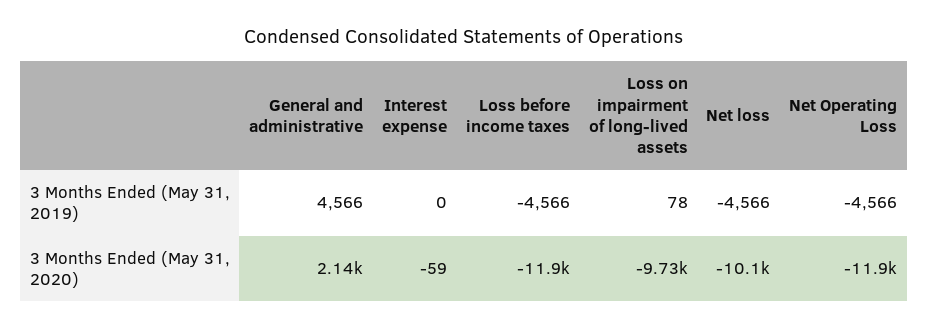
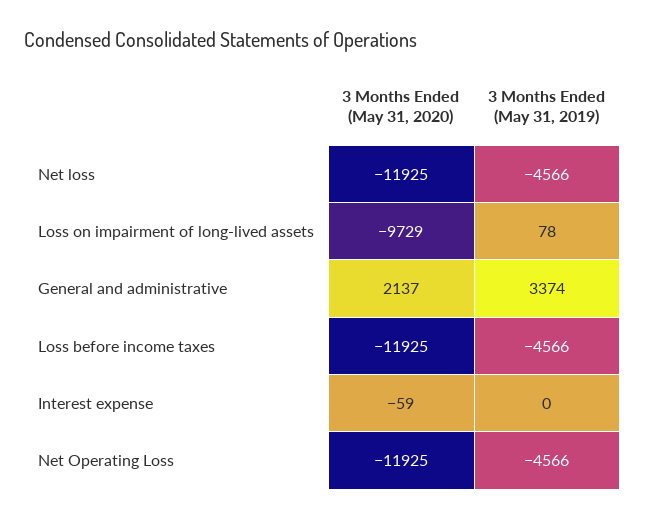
  {
    "General and administrative": {
-     "3 Months Ended (May 31, 2019)": 4566,
+     "3 Months Ended (May 31, 2019)": 3374,
      "3 Months Ended (May 31, 2020)": 2137
    },
    "Interest expense": {
      "3 Months Ended (May 31, 2019)": 0,
      "3 Months Ended (May 31, 2020)": -59
    },
    "Loss before income taxes": {
      "3 Months Ended (May 31, 2019)": -4566,
      "3 Months Ended (May 31, 2020)": -11925
    },
    "Loss on impairment of long-lived assets": {
      "3 Months Ended (May 31, 2019)": 78,
      "3 Months Ended (May 31, 2020)": -9729
    },
    "Net loss": {
      "3 Months Ended (May 31, 2019)": -4566,
-     "3 Months Ended (May 31, 2020)": -10100
+     "3 Months Ended (May 31, 2020)": -11925
    },
    "Net Operating Loss": {
      "3 Months Ended (May 31, 2019)": -4566,
      "3 Months Ended (May 31, 2020)": -11925
    }
  }

